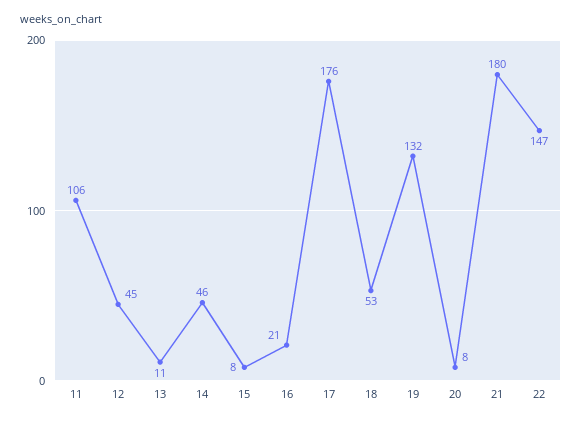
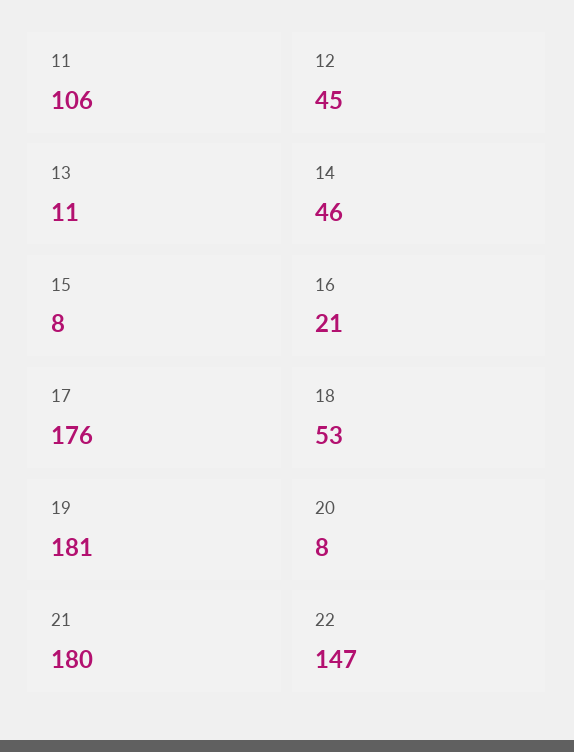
  {
    "11": 106,
    "12": 45,
    "13": 11,
    "14": 46,
    "15": 8,
    "16": 21,
    "17": 176,
    "18": 53,
-   "19": 132,
+   "19": 181,
    "20": 8,
    "21": 180,
    "22": 147
  }

